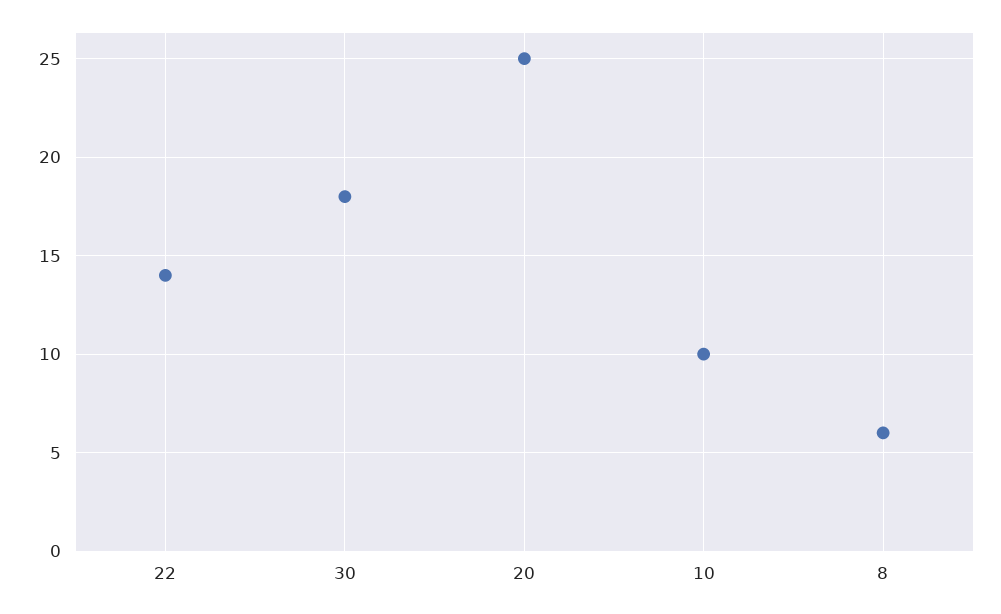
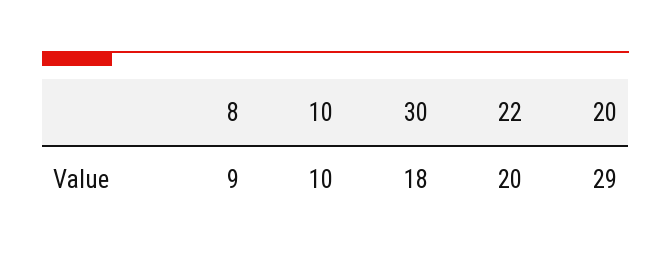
  {
-   "22": 14,
+   "22": 20,
    "30": 18,
-   "20": 25,
+   "20": 29,
    "10": 10,
-   "8": 6
+   "8": 9
  }

